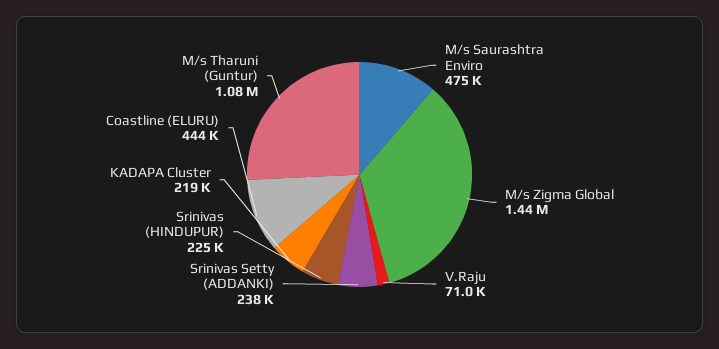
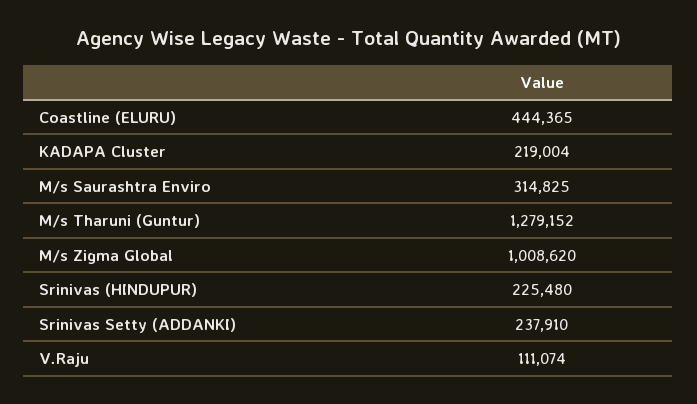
  {
-   "M/s Saurashtra Enviro": 475000,
+   "M/s Saurashtra Enviro": 314825,
-   "M/s Zigma Global": 1440000,
+   "M/s Zigma Global": 1008620,
-   "V.Raju": 71000,
+   "V.Raju": 111074,
    "Srinivas Setty (ADDANKI)": 237910,
    "Srinivas (HINDUPUR)": 225480,
    "KADAPA Cluster": 219004,
    "Coastline (ELURU)": 444365,
-   "M/s Tharuni (Guntur)": 1080000
+   "M/s Tharuni (Guntur)": 1279152
  }

